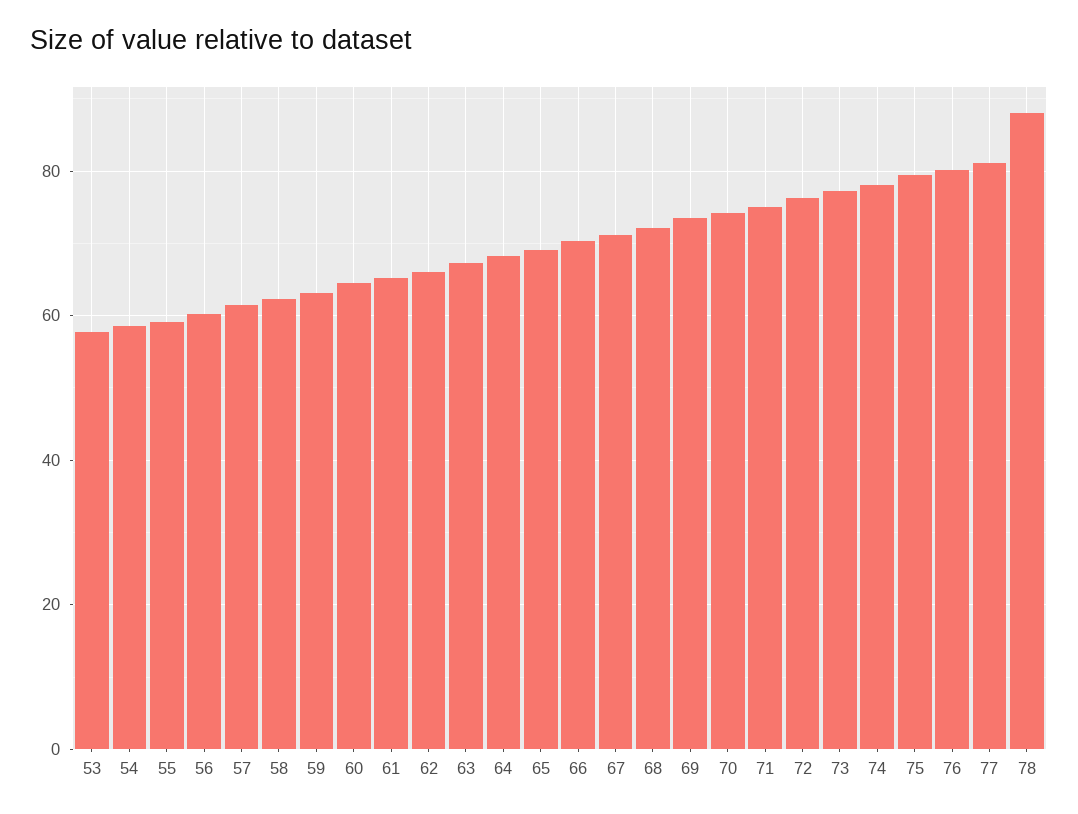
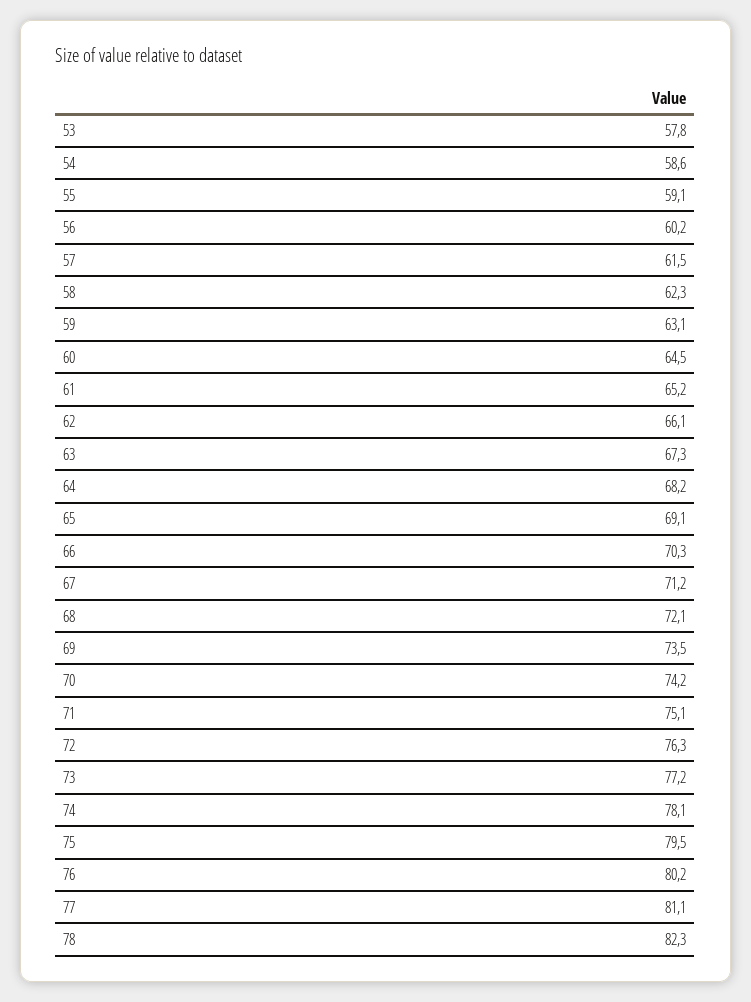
  {
    "53": 57.8,
    "54": 58.6,
    "55": 59.1,
    "56": 60.2,
    "57": 61.5,
    "58": 62.3,
    "59": 63.1,
    "60": 64.5,
    "61": 65.2,
    "62": 66.1,
    "63": 67.3,
    "64": 68.2,
    "65": 69.1,
    "66": 70.3,
    "67": 71.2,
    "68": 72.1,
    "69": 73.5,
    "70": 74.2,
    "71": 75.1,
    "72": 76.3,
    "73": 77.2,
    "74": 78.1,
    "75": 79.5,
    "76": 80.2,
    "77": 81.1,
-   "78": 88
+   "78": 82.3
  }

